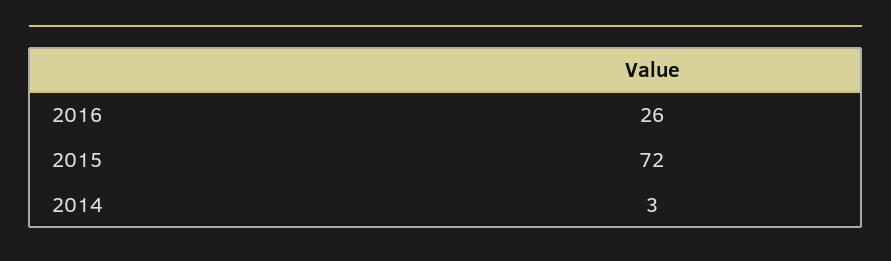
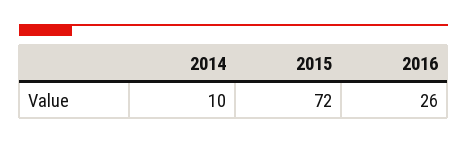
  {
    "2016": 26,
    "2015": 72,
-   "2014": 3
+   "2014": 10
  }

